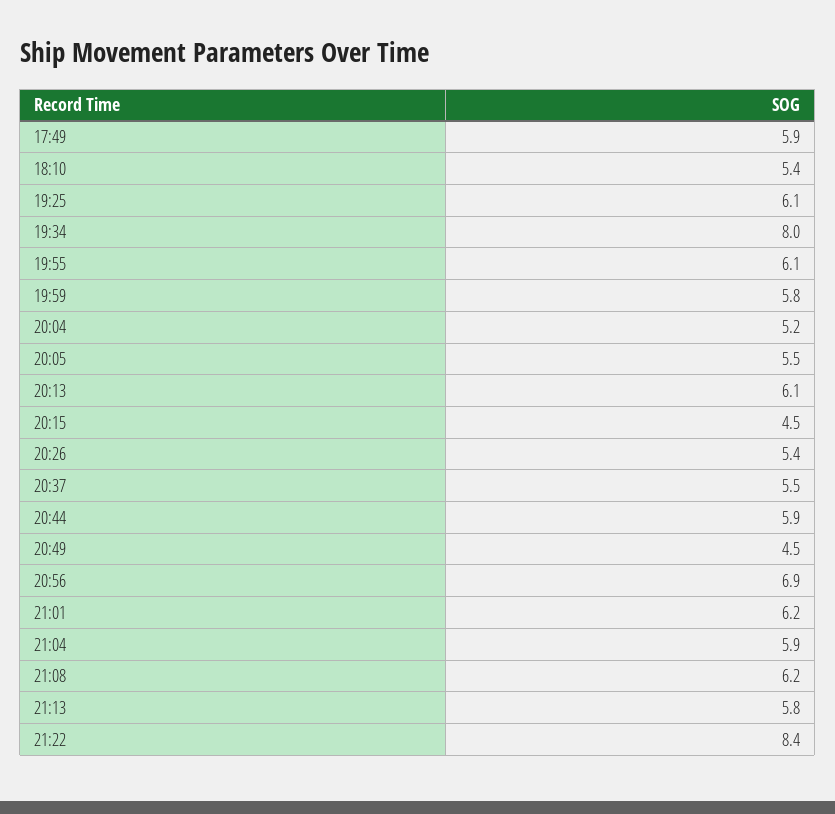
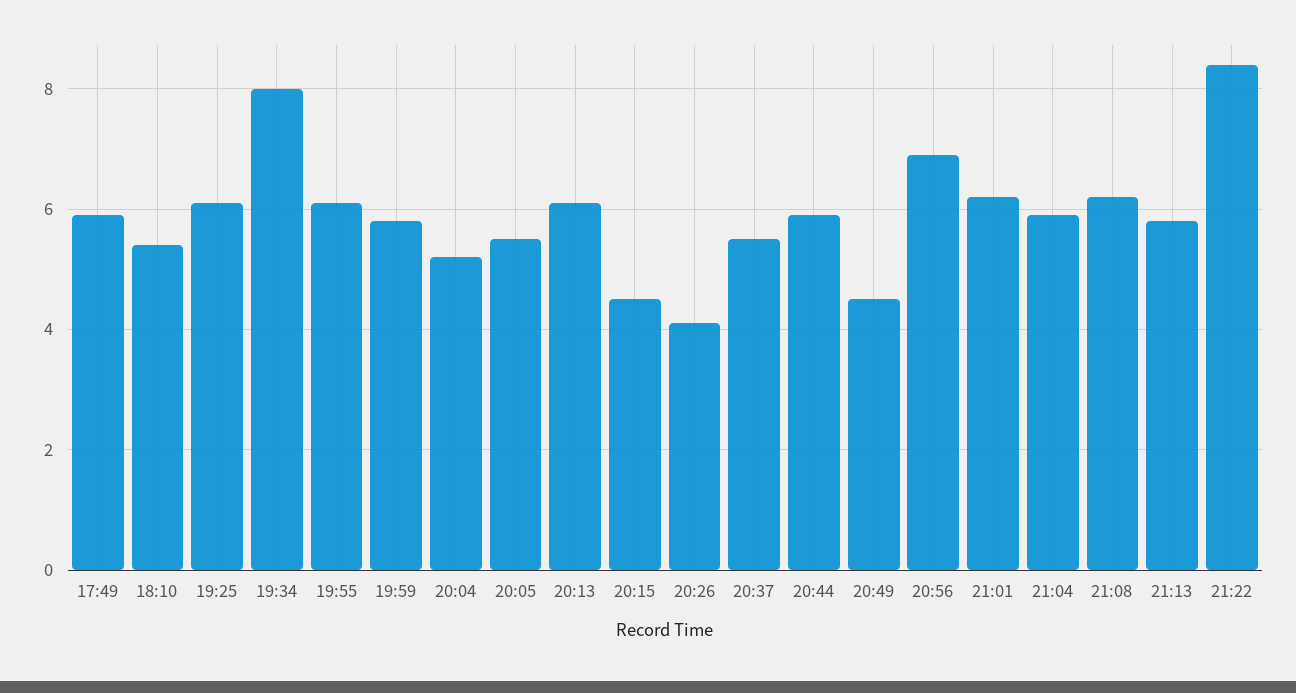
  {
    "17:49": 5.9,
    "18:10": 5.4,
    "19:25": 6.1,
    "19:34": 8,
    "19:55": 6.1,
    "19:59": 5.8,
    "20:04": 5.2,
    "20:05": 5.5,
    "20:13": 6.1,
    "20:15": 4.5,
-   "20:26": 5.4,
+   "20:26": 4,
    "20:37": 5.5,
    "20:44": 5.9,
    "20:49": 4.5,
    "20:56": 6.9,
    "21:01": 6.2,
    "21:04": 5.9,
    "21:08": 6.2,
    "21:13": 5.8,
    "21:22": 8.4
  }

